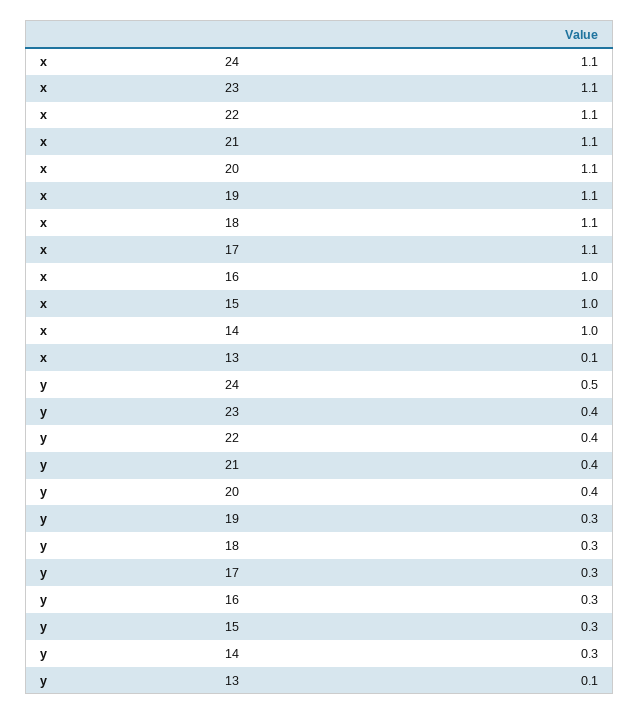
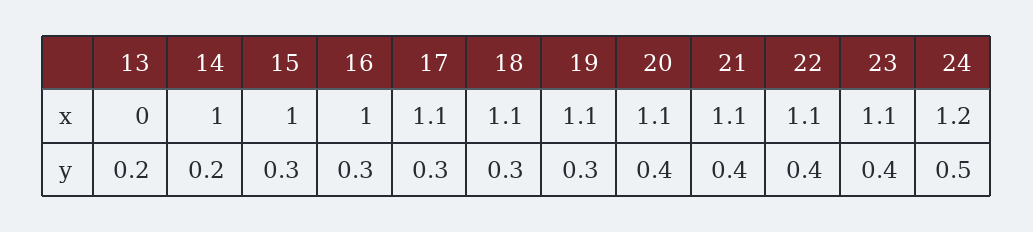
  {
    "x": {
-     "24": 1.1,
+     "24": 1.2,
      "23": 1.1,
      "22": 1.1,
      "21": 1.1,
      "20": 1.1,
      "19": 1.1,
      "18": 1.1,
      "17": 1.1,
      "16": 1,
      "15": 1,
      "14": 1,
-     "13": 0.1
+     "13": 0
    },
    "y": {
      "24": 0.5,
      "23": 0.4,
      "22": 0.4,
      "21": 0.4,
      "20": 0.4,
      "19": 0.3,
      "18": 0.3,
      "17": 0.3,
      "16": 0.3,
      "15": 0.3,
-     "14": 0.3,
+     "14": 0.2,
-     "13": 0.1
+     "13": 0.2
    }
  }

